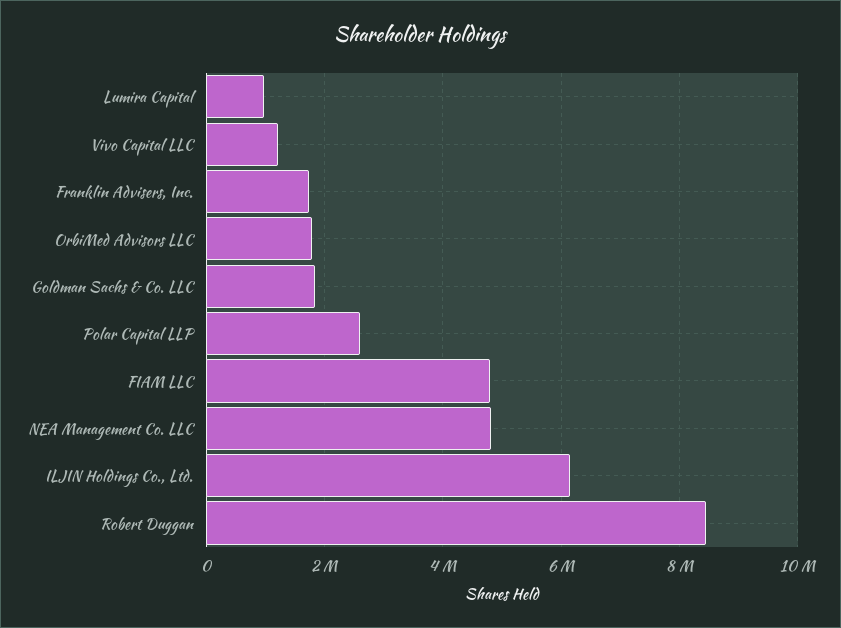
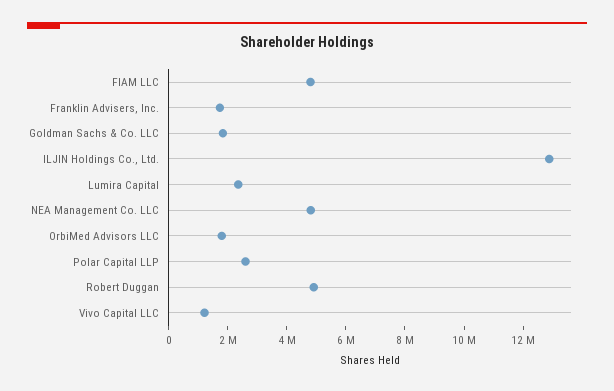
  {
-   "Lumira Capital": 1000000,
+   "Lumira Capital": 2500000,
    "Vivo Capital LLC": 1200000,
    "Franklin Advisers, Inc.": 1800000,
    "OrbiMed Advisors LLC": 1800000,
    "Goldman Sachs & Co. LLC": 1800000,
    "Polar Capital LLP": 2600000,
    "FIAM LLC": 4800000,
    "NEA Management Co. LLC": 4800000,
-   "ILJIN Holdings Co., Ltd.": 6200000,
+   "ILJIN Holdings Co., Ltd.": 13000000,
-   "Robert Duggan": 8400000
+   "Robert Duggan": 5000000
  }

